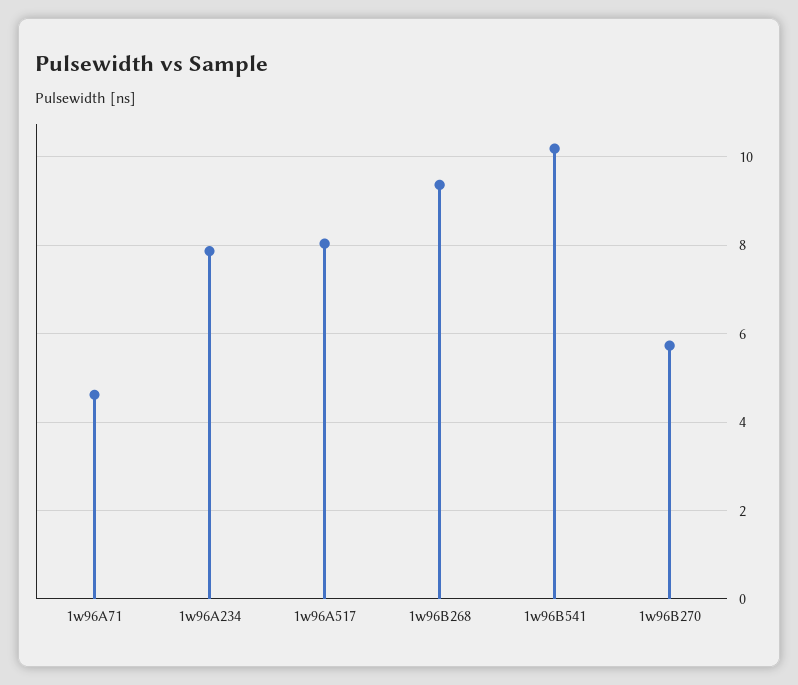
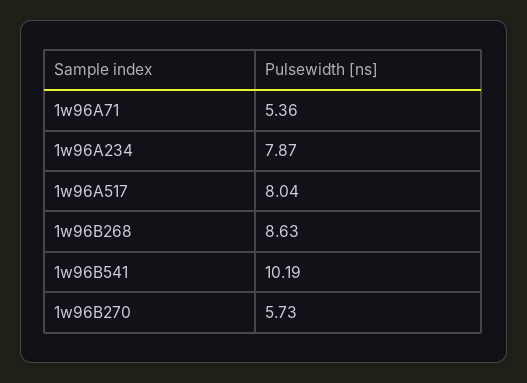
  {
-   "1w96A71": 4.6,
+   "1w96A71": 5.36,
    "1w96A234": 7.87,
    "1w96A517": 8.04,
-   "1w96B268": 9.4,
+   "1w96B268": 8.63,
    "1w96B541": 10.19,
    "1w96B270": 5.73
  }

